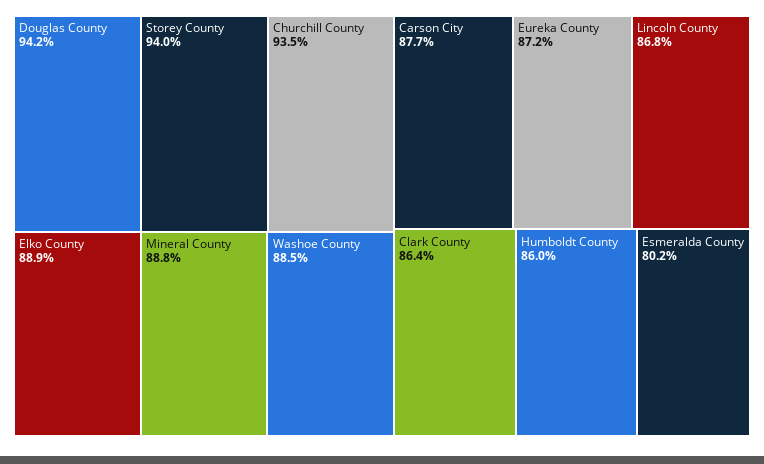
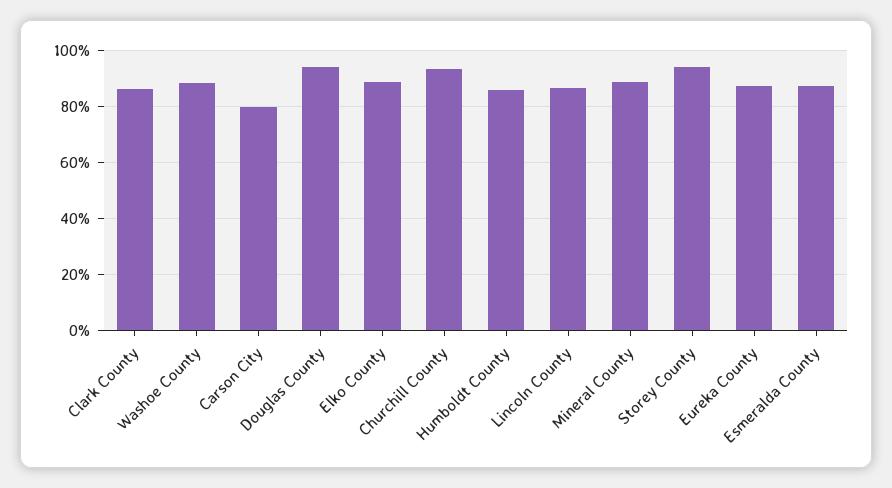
  {
    "Douglas County": 94.2,
    "Storey County": 94,
    "Churchill County": 93.5,
    "Elko County": 88.9,
    "Mineral County": 88.8,
    "Washoe County": 88.5,
-   "Carson City": 87.7,
+   "Carson City": 80,
    "Eureka County": 87.2,
    "Lincoln County": 86.8,
    "Clark County": 86.4,
    "Humboldt County": 86,
-   "Esmeralda County": 80.2
+   "Esmeralda County": 87.5
  }

